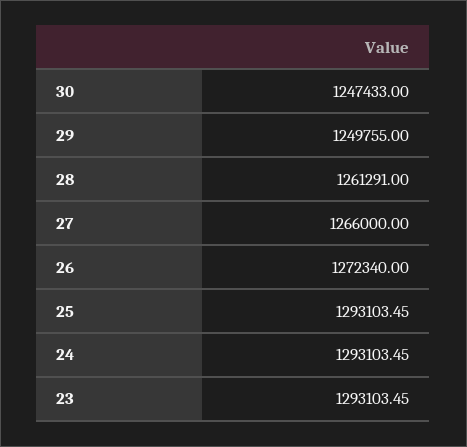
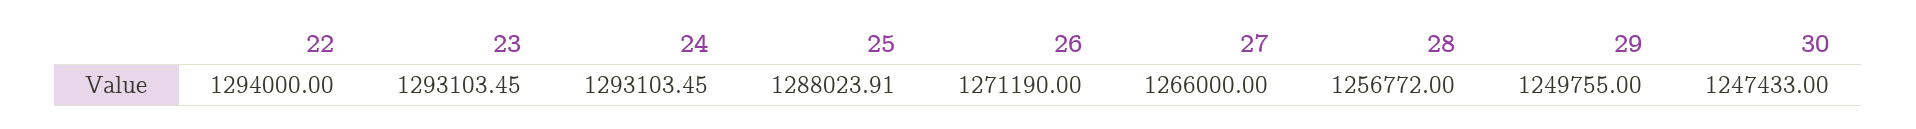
  {
    "30": 1247433,
    "29": 1249755,
-   "28": 1261291,
+   "28": 1256772,
    "27": 1266000,
-   "26": 1272340,
+   "26": 1271190,
-   "25": 1293103.45,
+   "25": 1288023.91,
    "24": 1293103.45,
-   "23": 1293103.45
+   "23": 1293103.45,
+   "22": 1294000
  }

